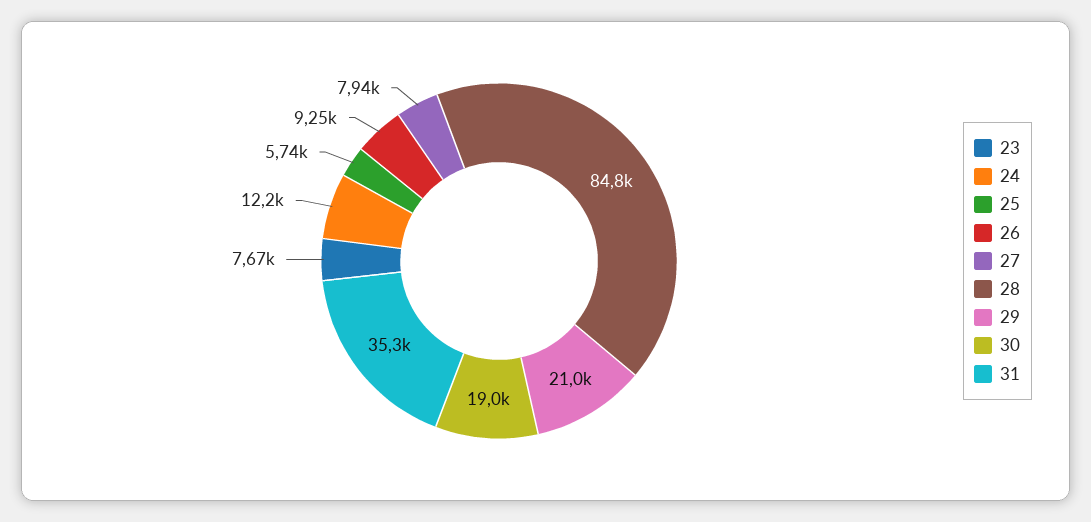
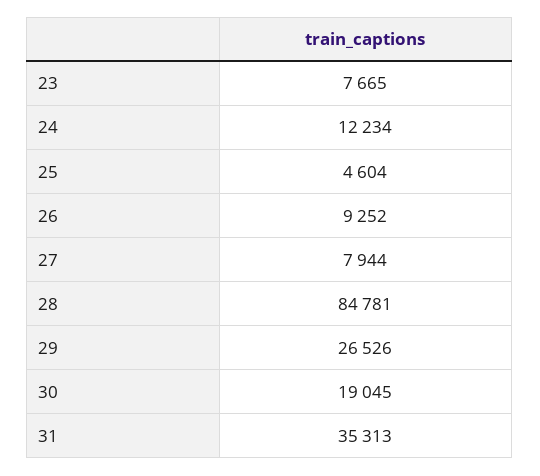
  {
    "23": 7665,
    "24": 12234,
-   "25": 5740,
+   "25": 4604,
    "26": 9252,
    "27": 7944,
    "28": 84781,
-   "29": 21000,
+   "29": 26526,
    "30": 19045,
    "31": 35313
  }

